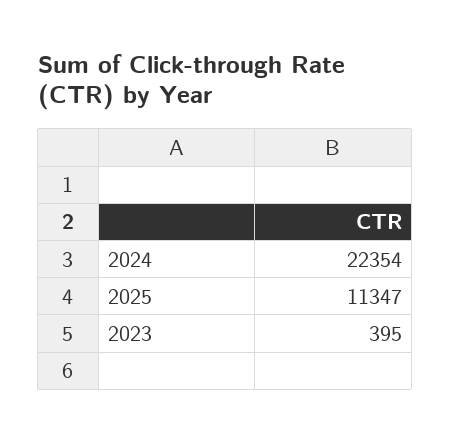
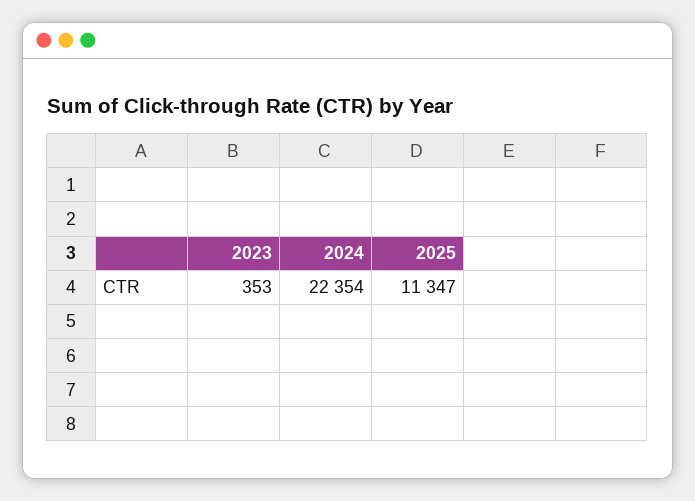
  {
    "2024": 22354,
    "2025": 11347,
-   "2023": 395
+   "2023": 353
  }

